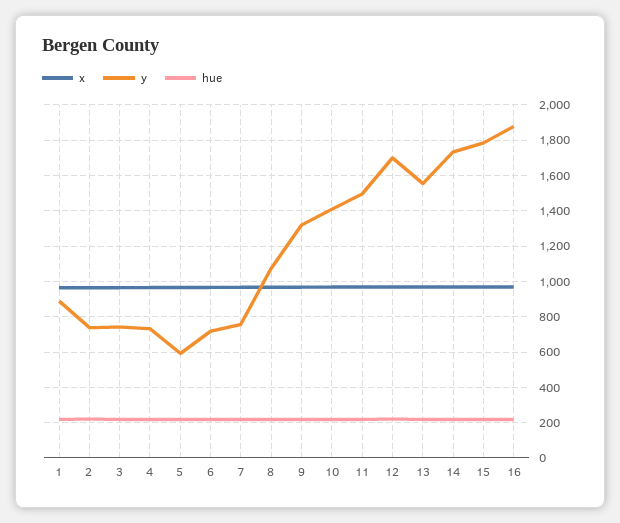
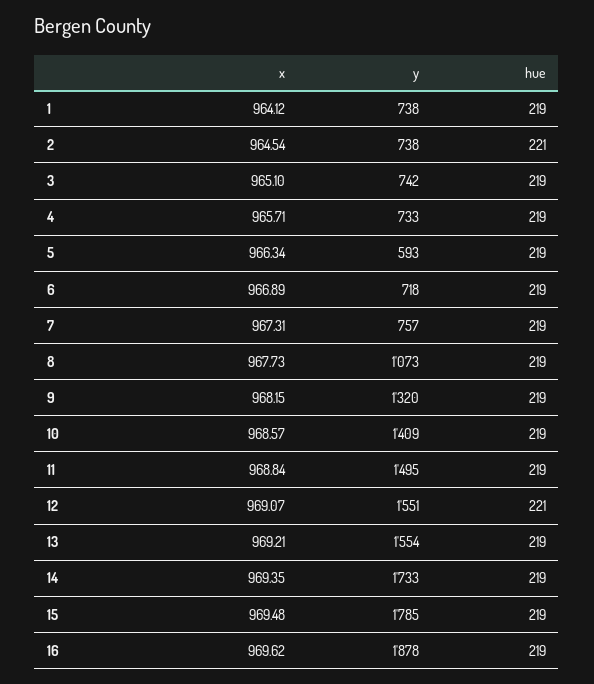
  {
    "x": {
      "1": 964.12,
      "2": 964.54,
      "3": 965.1,
      "4": 965.71,
      "5": 966.34,
      "6": 966.89,
      "7": 967.31,
      "8": 967.73,
      "9": 968.15,
      "10": 968.57,
      "11": 968.84,
      "12": 969.07,
      "13": 969.21,
      "14": 969.35,
      "15": 969.48,
      "16": 969.62
    },
    "y": {
-     "1": 900,
+     "1": 738,
      "2": 738,
      "3": 742,
      "4": 733,
      "5": 593,
      "6": 718,
      "7": 757,
      "8": 1073,
      "9": 1320,
      "10": 1409,
      "11": 1495,
-     "12": 1700,
+     "12": 1551,
      "13": 1554,
      "14": 1733,
      "15": 1785,
      "16": 1878
    },
    "hue": {
      "1": 219,
      "2": 221,
      "3": 219,
      "4": 219,
      "5": 219,
      "6": 219,
      "7": 219,
      "8": 219,
      "9": 219,
      "10": 219,
      "11": 219,
      "12": 221,
      "13": 219,
      "14": 219,
      "15": 219,
      "16": 219
    }
  }

